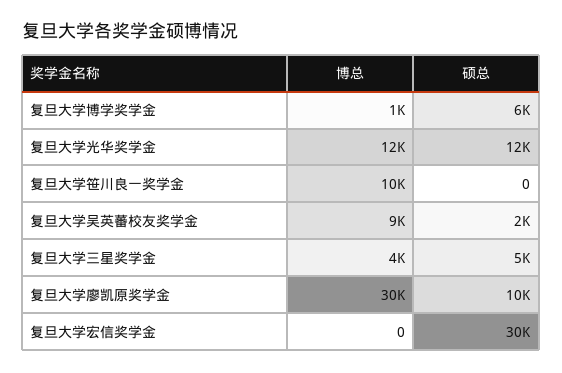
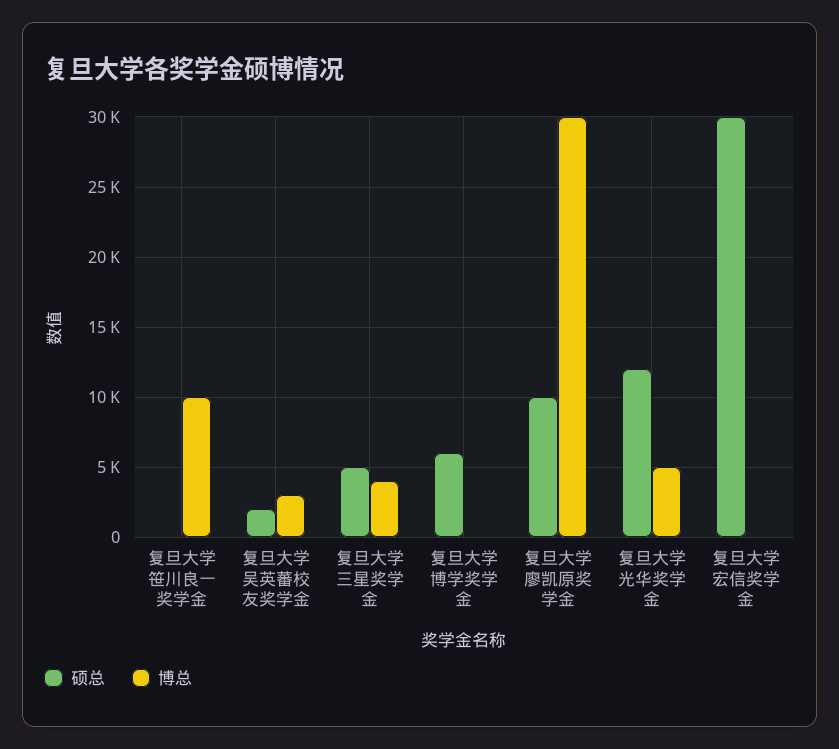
  {
    "博总": {
-     "复旦大学博学奖学金": 1000,
+     "复旦大学博学奖学金": 0,
-     "复旦大学光华奖学金": 12000,
+     "复旦大学光华奖学金": 5000,
      "复旦大学笹川良一奖学金": 10000,
-     "复旦大学吴英蕃校友奖学金": 9000,
+     "复旦大学吴英蕃校友奖学金": 3000,
      "复旦大学三星奖学金": 4000,
      "复旦大学廖凯原奖学金": 30000,
      "复旦大学宏信奖学金": 0
    },
    "硕总": {
      "复旦大学博学奖学金": 6000,
      "复旦大学光华奖学金": 12000,
      "复旦大学笹川良一奖学金": 0,
      "复旦大学吴英蕃校友奖学金": 2000,
      "复旦大学三星奖学金": 5000,
      "复旦大学廖凯原奖学金": 10000,
      "复旦大学宏信奖学金": 30000
    }
  }

